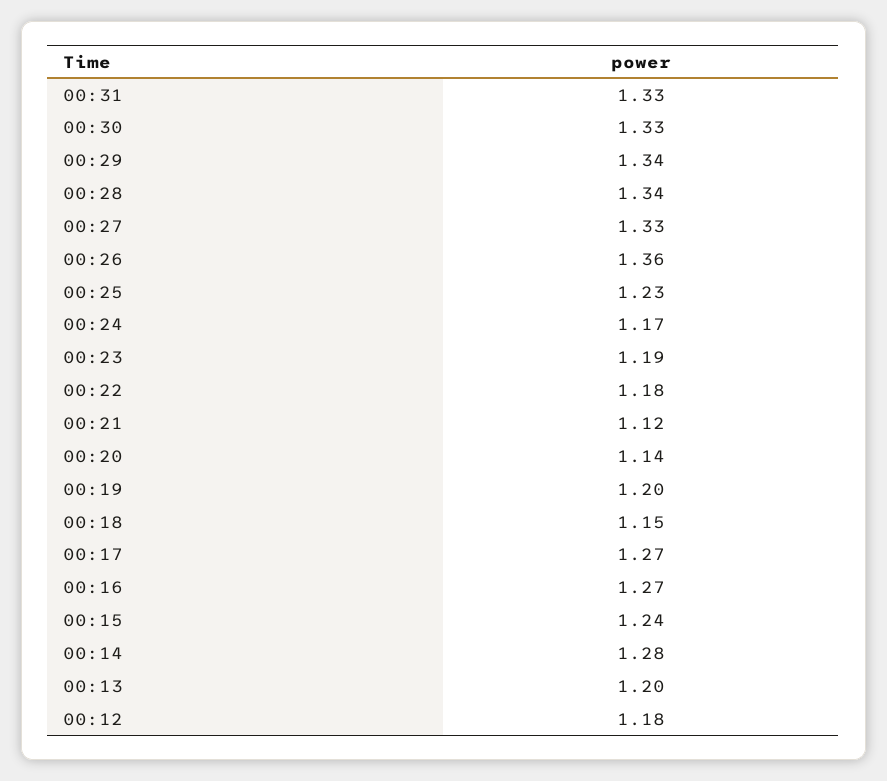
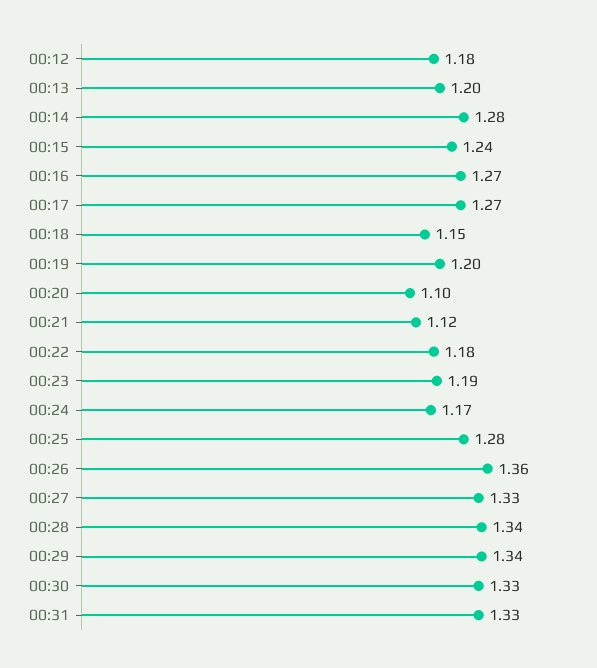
  {
    "00:31": 1.33,
    "00:30": 1.33,
    "00:29": 1.34,
    "00:28": 1.34,
    "00:27": 1.33,
    "00:26": 1.36,
-   "00:25": 1.23,
+   "00:25": 1.28,
    "00:24": 1.17,
    "00:23": 1.19,
    "00:22": 1.18,
    "00:21": 1.12,
-   "00:20": 1.14,
+   "00:20": 1.1,
    "00:19": 1.2,
    "00:18": 1.15,
    "00:17": 1.27,
    "00:16": 1.27,
    "00:15": 1.24,
    "00:14": 1.28,
    "00:13": 1.2,
    "00:12": 1.18
  }

